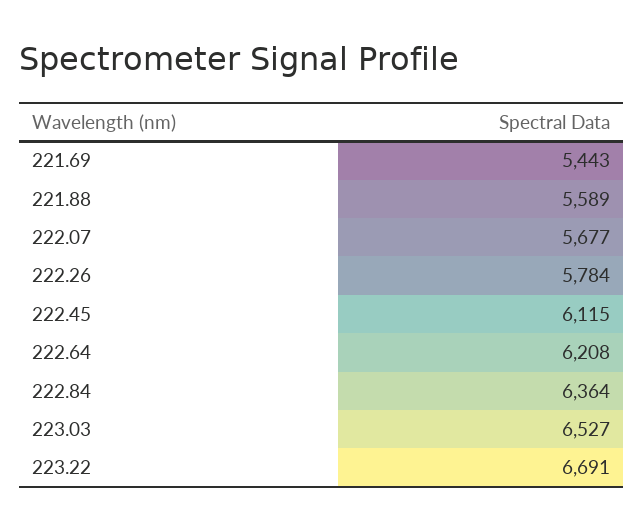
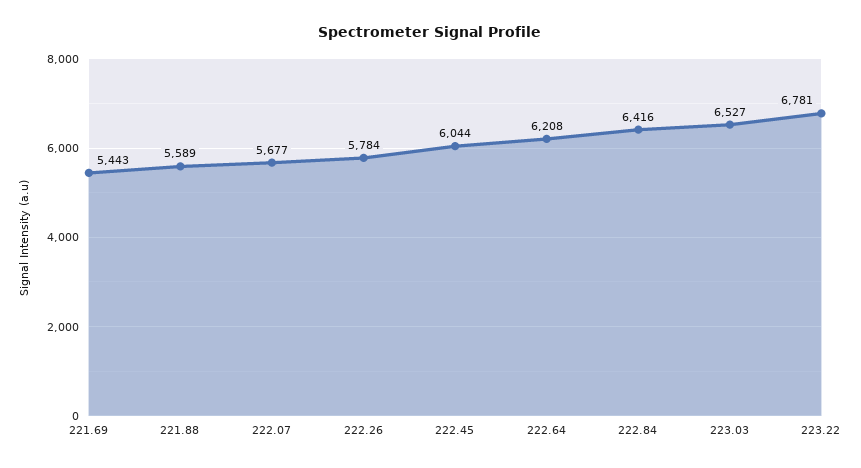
  {
    "221.69": 5443,
    "221.88": 5589,
    "222.07": 5677,
    "222.26": 5784,
-   "222.45": 6115,
+   "222.45": 6044,
    "222.64": 6208,
-   "222.84": 6364,
+   "222.84": 6416,
    "223.03": 6527,
-   "223.22": 6691
+   "223.22": 6781
  }

